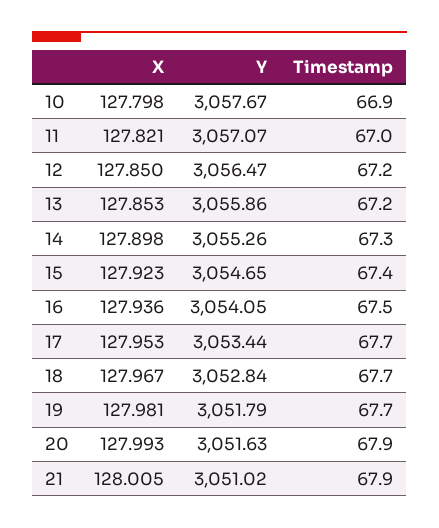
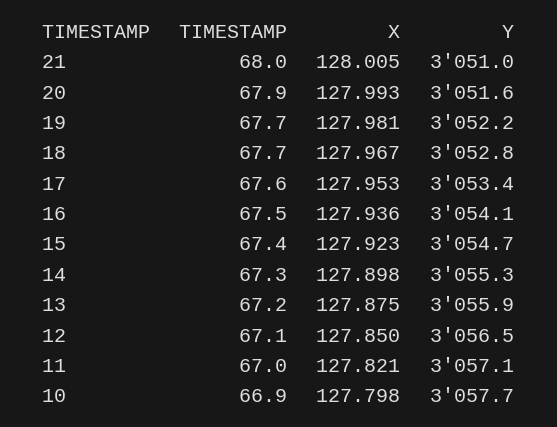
  {
    "X": {
      "10": 127.798,
      "11": 127.821,
      "12": 127.85,
-     "13": 127.853,
+     "13": 127.875,
      "14": 127.898,
      "15": 127.923,
      "16": 127.936,
      "17": 127.953,
      "18": 127.967,
      "19": 127.981,
      "20": 127.993,
      "21": 128.005
    },
    "Y": {
      "10": 3057.67,
      "11": 3057.07,
      "12": 3056.47,
      "13": 3055.86,
      "14": 3055.26,
      "15": 3054.65,
      "16": 3054.05,
      "17": 3053.44,
      "18": 3052.84,
-     "19": 3051.79,
+     "19": 3052.2,
      "20": 3051.63,
      "21": 3051.02
    },
    "Timestamp": {
      "10": 66.9,
      "11": 67,
-     "12": 67.2,
+     "12": 67.1,
      "13": 67.2,
      "14": 67.3,
      "15": 67.4,
      "16": 67.5,
-     "17": 67.7,
+     "17": 67.6,
      "18": 67.7,
      "19": 67.7,
      "20": 67.9,
-     "21": 67.9
+     "21": 68
    }
  }

